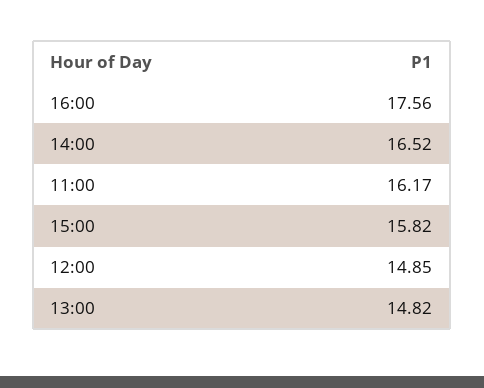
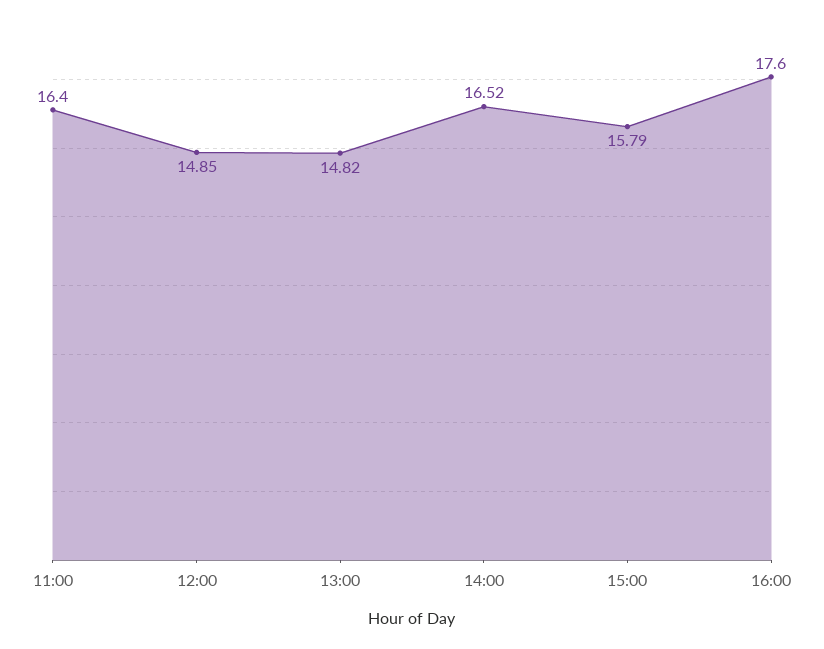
  {
-   "16:00": 17.56,
+   "16:00": 17.6,
    "14:00": 16.52,
-   "11:00": 16.17,
+   "11:00": 16.4,
-   "15:00": 15.82,
+   "15:00": 15.79,
    "12:00": 14.85,
    "13:00": 14.82
  }

